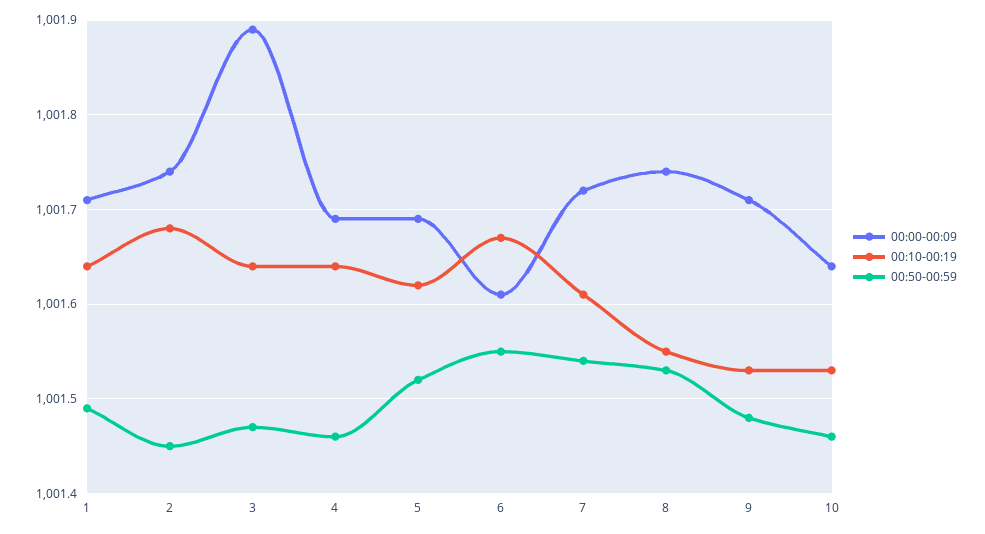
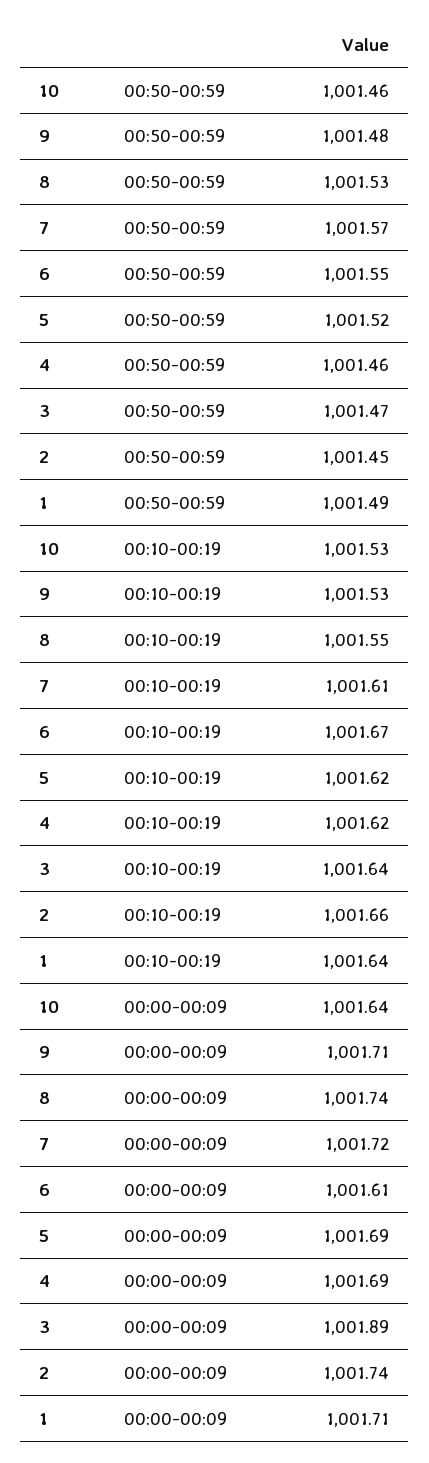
  {
    "00:00-00:09": {
      "1": 1001.71,
      "2": 1001.74,
      "3": 1001.89,
      "4": 1001.69,
      "5": 1001.69,
      "6": 1001.61,
      "7": 1001.72,
      "8": 1001.74,
      "9": 1001.71,
      "10": 1001.64
    },
    "00:10-00:19": {
      "1": 1001.64,
-     "2": 1001.68,
+     "2": 1001.66,
      "3": 1001.64,
-     "4": 1001.64,
+     "4": 1001.62,
      "5": 1001.62,
      "6": 1001.67,
      "7": 1001.61,
      "8": 1001.55,
      "9": 1001.53,
      "10": 1001.53
    },
    "00:50-00:59": {
      "1": 1001.49,
      "2": 1001.45,
      "3": 1001.47,
      "4": 1001.46,
      "5": 1001.52,
      "6": 1001.55,
-     "7": 1001.54,
+     "7": 1001.57,
      "8": 1001.53,
      "9": 1001.48,
      "10": 1001.46
    }
  }

